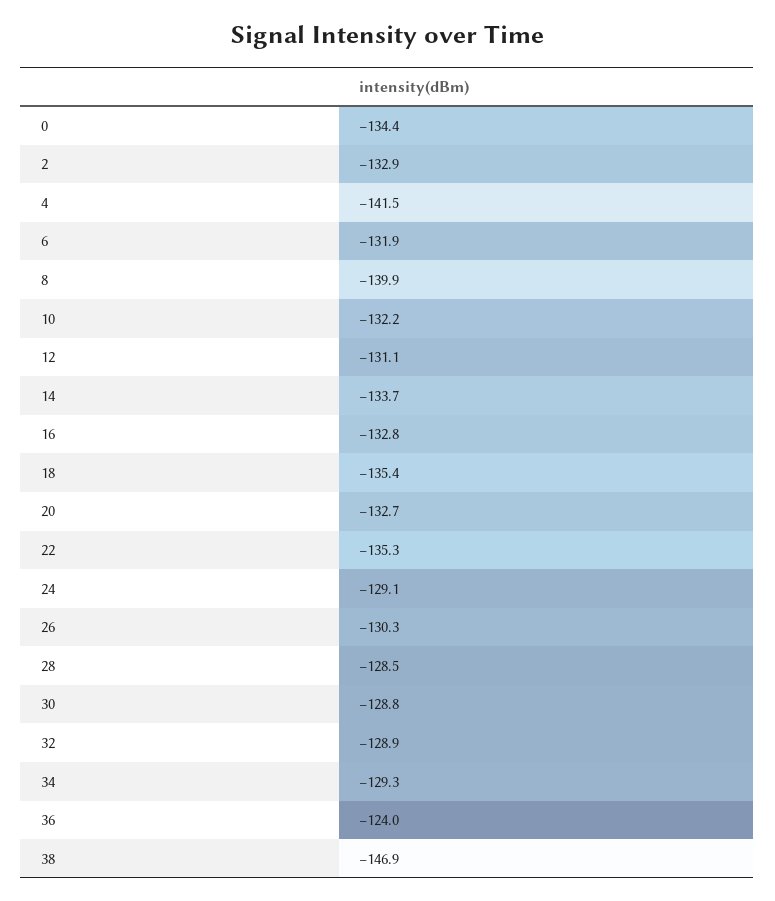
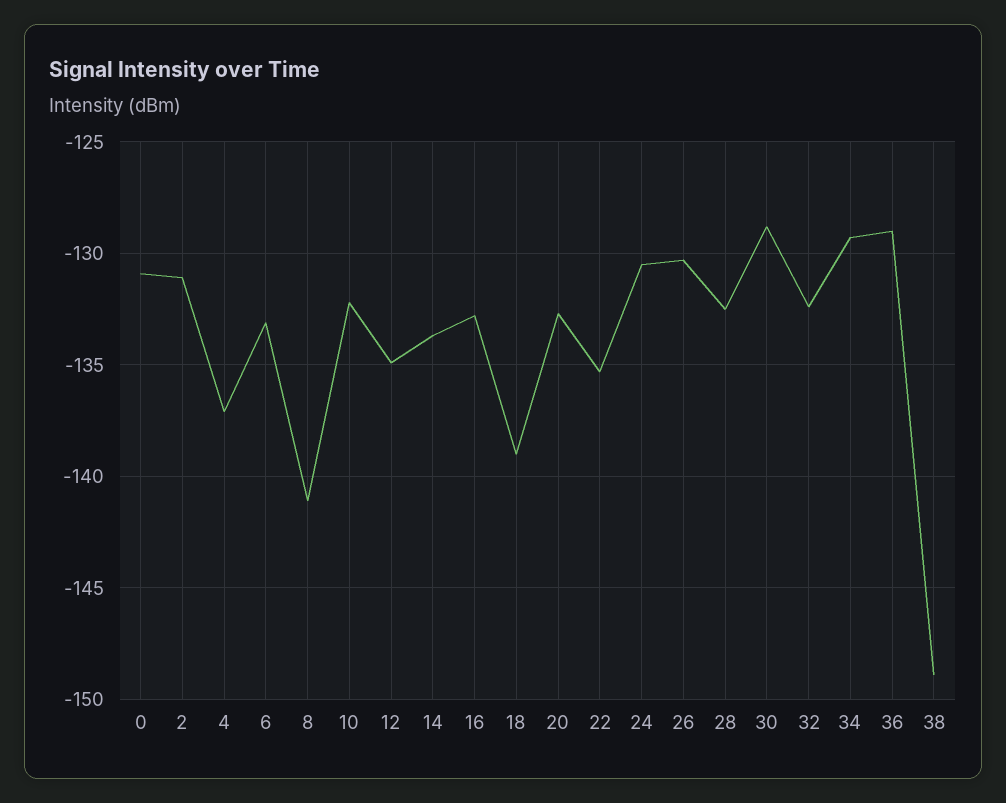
  {
-   "0": -134.4,
+   "0": -131,
-   "2": -132.9,
+   "2": -131,
-   "4": -141.5,
+   "4": -137,
-   "6": -131.9,
+   "6": -133,
-   "8": -139.9,
+   "8": -141,
    "10": -132.2,
-   "12": -131.1,
+   "12": -135,
    "14": -133.7,
    "16": -132.8,
-   "18": -135.4,
+   "18": -139,
    "20": -132.7,
    "22": -135.3,
-   "24": -129.1,
+   "24": -130.5,
    "26": -130.3,
-   "28": -128.5,
+   "28": -132.5,
    "30": -128.8,
-   "32": -128.9,
+   "32": -132.5,
    "34": -129.3,
-   "36": -124,
+   "36": -129,
-   "38": -146.9
+   "38": -149
  }

